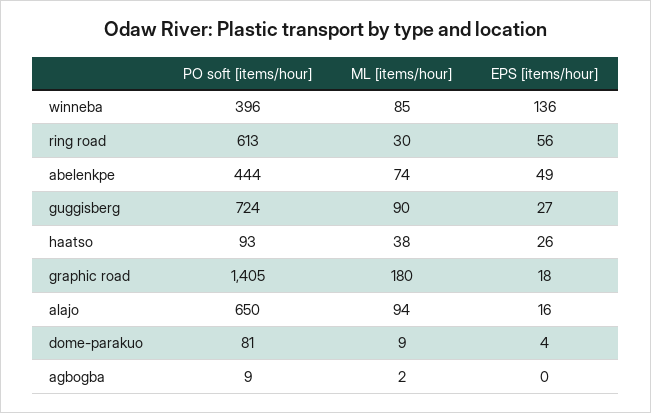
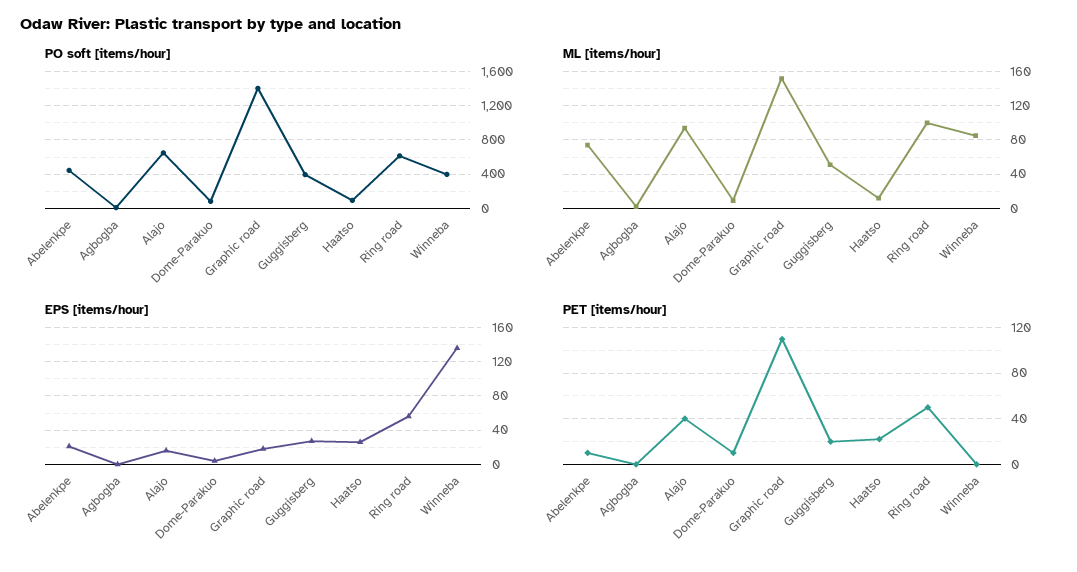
  {
    "PO soft [items/hour]": {
      "winneba": 396,
      "ring road": 613,
      "abelenkpe": 444,
-     "guggisberg": 724,
+     "guggisberg": 400,
      "haatso": 93,
      "graphic road": 1405,
      "alajo": 650,
      "dome-parakuo": 81,
      "agbogba": 9
    },
    "ML [items/hour]": {
      "winneba": 85,
-     "ring road": 30,
+     "ring road": 100,
      "abelenkpe": 74,
-     "guggisberg": 90,
+     "guggisberg": 50,
-     "haatso": 38,
+     "haatso": 10,
-     "graphic road": 180,
+     "graphic road": 150,
      "alajo": 94,
      "dome-parakuo": 9,
      "agbogba": 2
    },
    "EPS [items/hour]": {
      "winneba": 136,
      "ring road": 56,
-     "abelenkpe": 49,
+     "abelenkpe": 20,
      "guggisberg": 27,
      "haatso": 26,
      "graphic road": 18,
      "alajo": 16,
      "dome-parakuo": 4,
      "agbogba": 0
-   }
+   },
+   "PET [items/hour]": {
+     "abelenkpe": 10,
+     "agbogba": 0,
+     "alajo": 40,
+     "dome-parakuo": 10,
+     "graphic road": 110,
+     "guggisberg": 20,
+     "haatso": 20,
+     "ring road": 50,
+     "winneba": 0
+   }
  }

